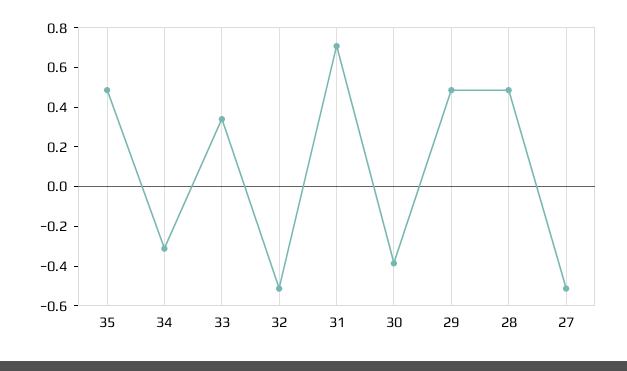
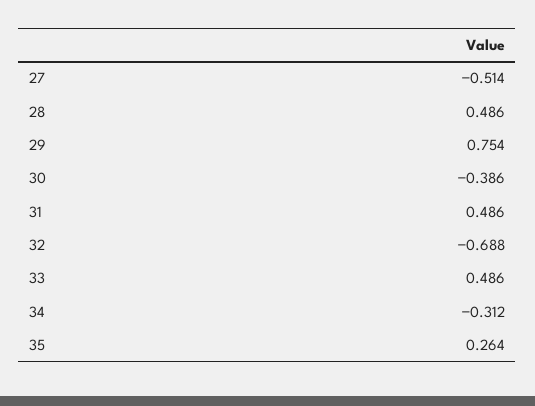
  {
-   "35": 0.5,
+   "35": 0.264,
    "34": -0.312,
-   "33": 0.35,
+   "33": 0.486,
-   "32": -0.5,
+   "32": -0.688,
-   "31": 0.7,
+   "31": 0.486,
    "30": -0.386,
-   "29": 0.5,
+   "29": 0.754,
    "28": 0.486,
    "27": -0.514
  }

